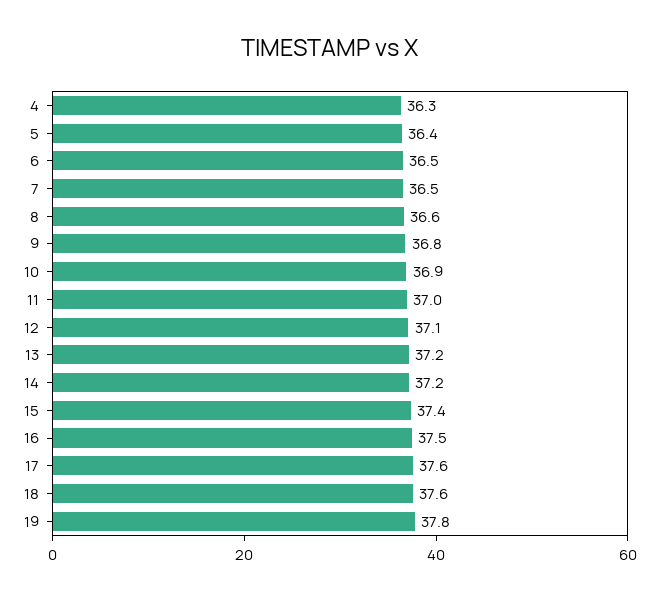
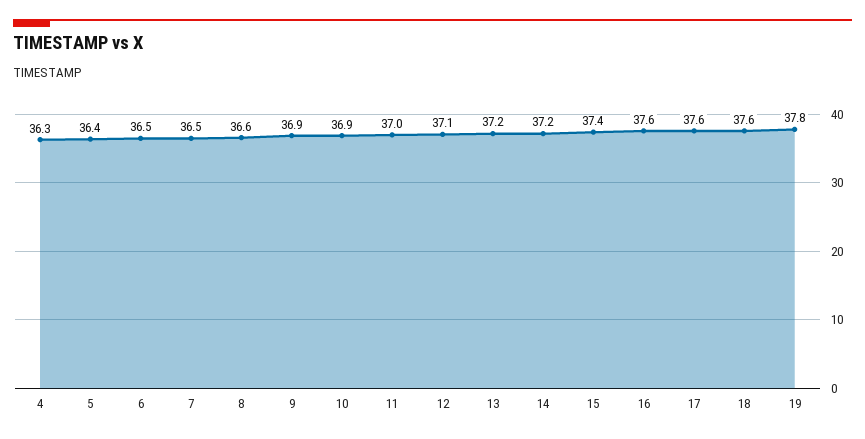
  {
    "4": 36.3,
    "5": 36.4,
    "6": 36.5,
    "7": 36.5,
    "8": 36.6,
-   "9": 36.8,
+   "9": 36.9,
    "10": 36.9,
    "11": 37,
    "12": 37.1,
    "13": 37.2,
    "14": 37.2,
    "15": 37.4,
-   "16": 37.5,
+   "16": 37.6,
    "17": 37.6,
    "18": 37.6,
    "19": 37.8
  }

